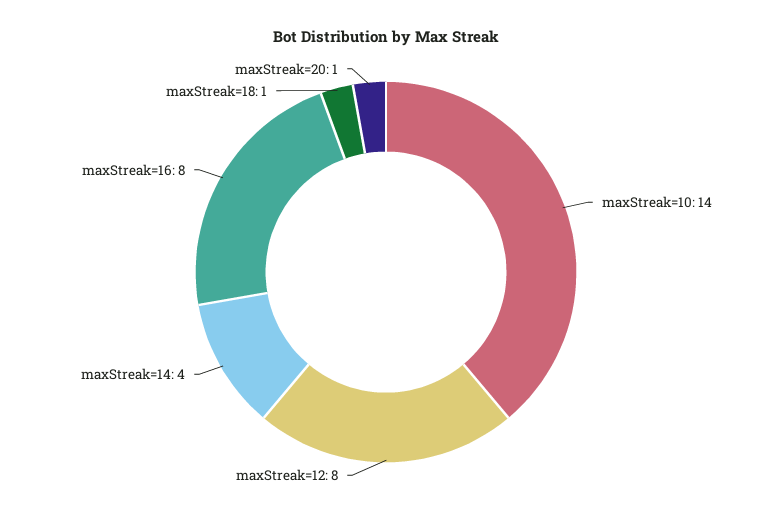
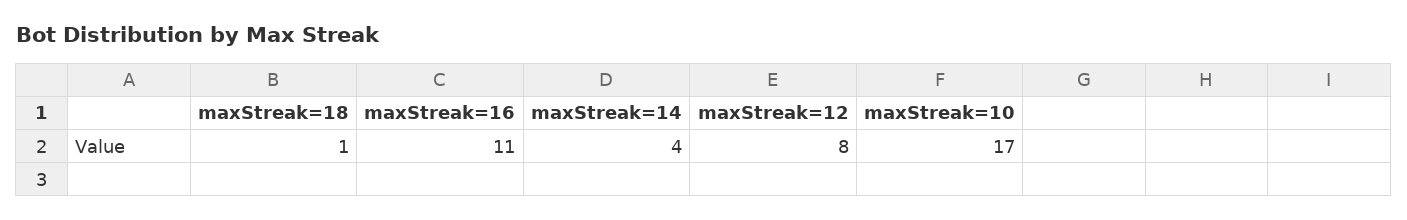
  {
-   "maxStreak=10": 14,
+   "maxStreak=10": 17,
    "maxStreak=12": 8,
    "maxStreak=14": 4,
-   "maxStreak=16": 8,
+   "maxStreak=16": 11,
-   "maxStreak=18": 1,
+   "maxStreak=18": 1
-   "maxStreak=20": 1
  }

